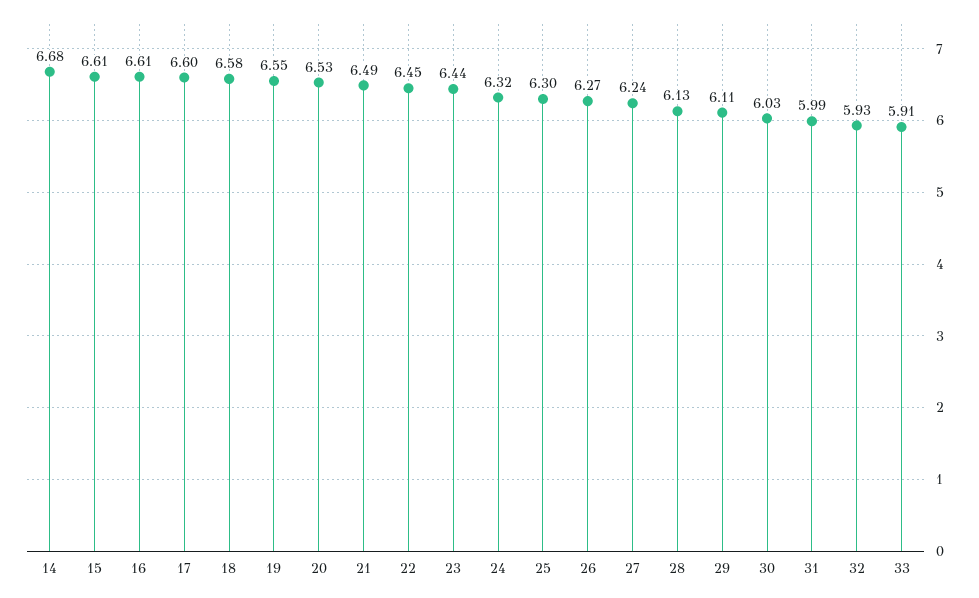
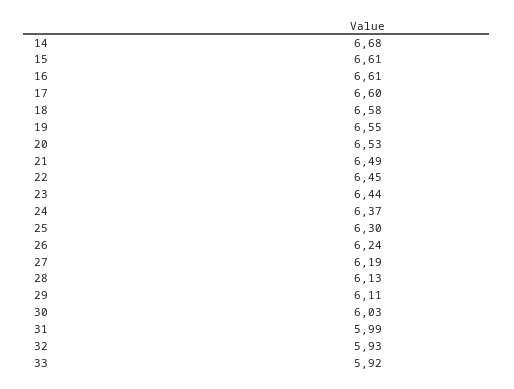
  {
    "14": 6.68,
    "15": 6.61,
    "16": 6.61,
    "17": 6.6,
    "18": 6.58,
    "19": 6.55,
    "20": 6.53,
    "21": 6.49,
    "22": 6.45,
    "23": 6.44,
-   "24": 6.32,
+   "24": 6.37,
    "25": 6.3,
-   "26": 6.27,
+   "26": 6.24,
-   "27": 6.24,
+   "27": 6.19,
    "28": 6.13,
    "29": 6.11,
    "30": 6.03,
    "31": 5.99,
    "32": 5.93,
-   "33": 5.91
+   "33": 5.92
  }

